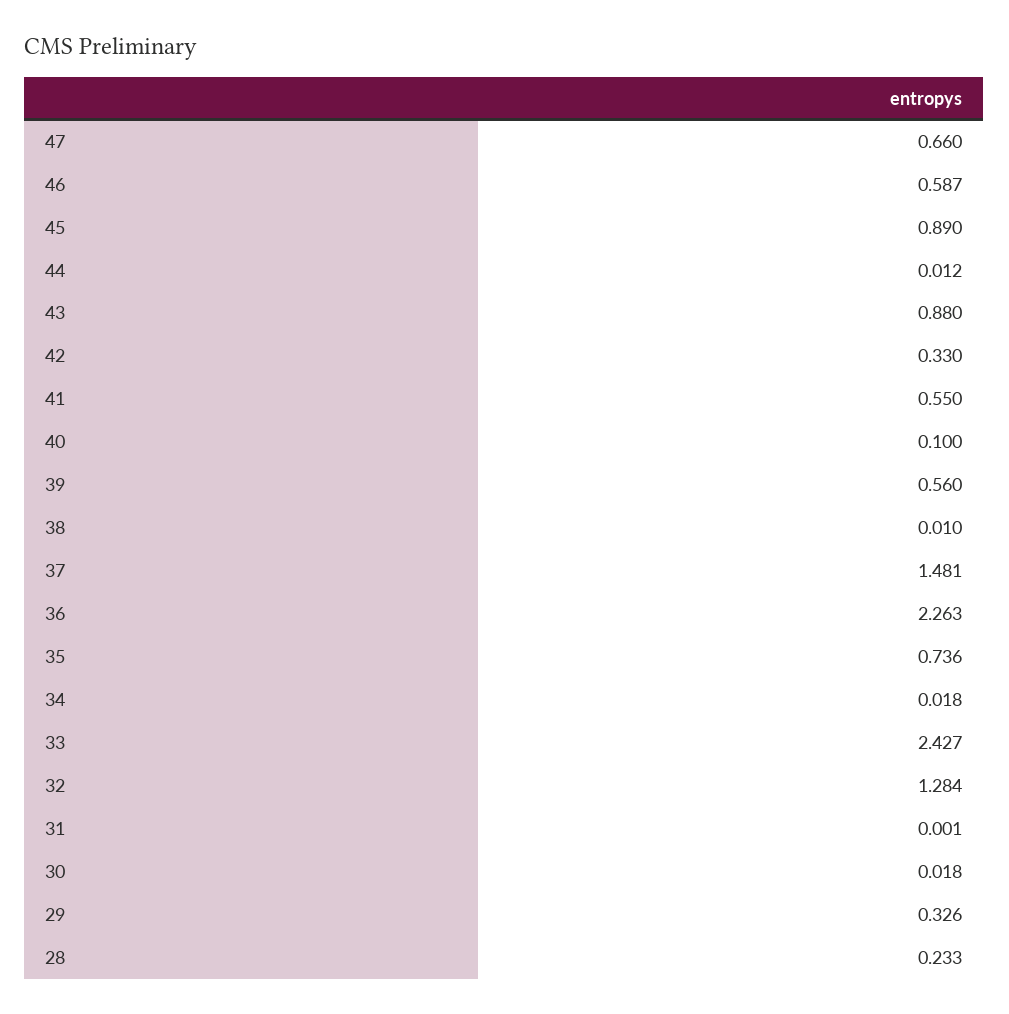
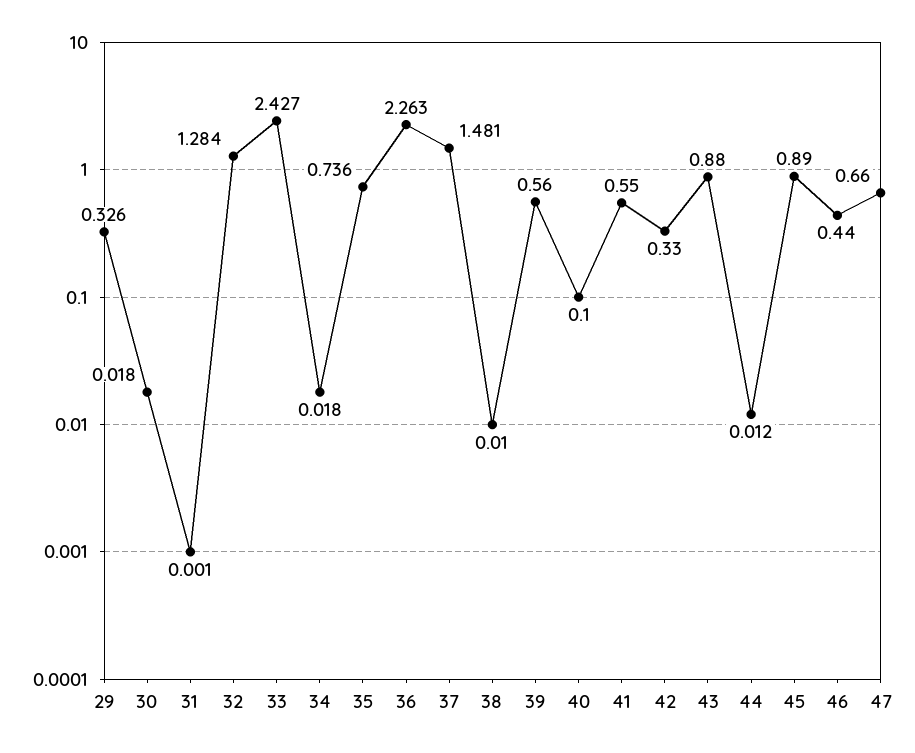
  {
    "47": 0.66,
-   "46": 0.587,
+   "46": 0.44,
    "45": 0.89,
    "44": 0.012,
    "43": 0.88,
    "42": 0.33,
    "41": 0.55,
    "40": 0.1,
    "39": 0.56,
    "38": 0.01,
    "37": 1.481,
    "36": 2.263,
    "35": 0.736,
    "34": 0.018,
    "33": 2.427,
    "32": 1.284,
    "31": 0.001,
    "30": 0.018,
-   "29": 0.326,
+   "29": 0.326
-   "28": 0.233
  }

